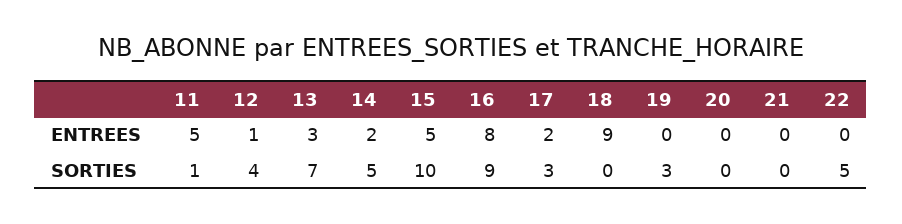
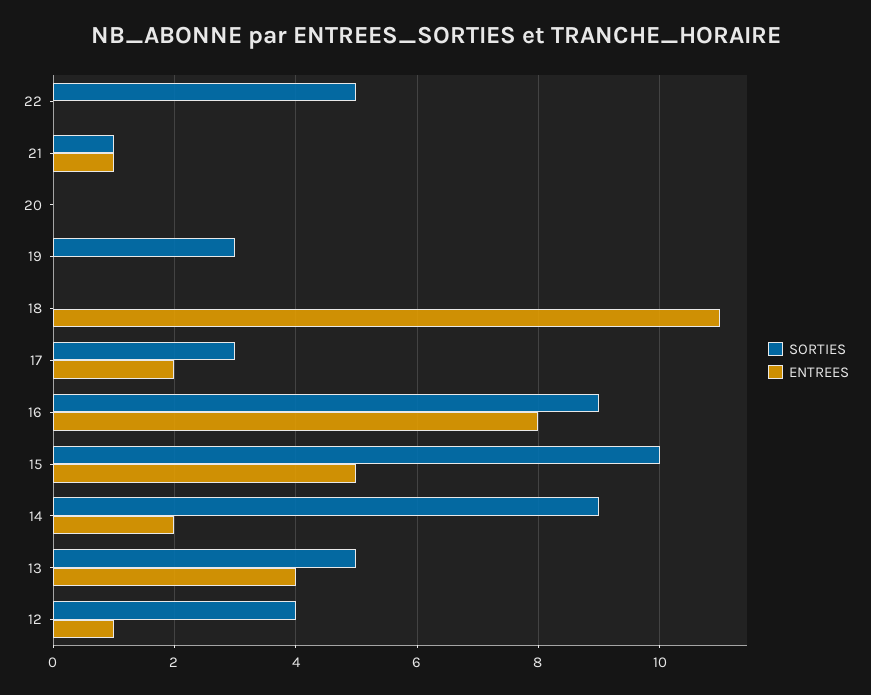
  {
    "ENTREES": {
-     "11": 5,
      "12": 1,
-     "13": 3,
+     "13": 4,
      "14": 2,
      "15": 5,
      "16": 8,
      "17": 2,
-     "18": 9,
+     "18": 11,
      "19": 0,
      "20": 0,
-     "21": 0,
+     "21": 1,
      "22": 0
    },
    "SORTIES": {
-     "11": 1,
      "12": 4,
-     "13": 7,
+     "13": 5,
-     "14": 5,
+     "14": 9,
      "15": 10,
      "16": 9,
      "17": 3,
      "18": 0,
      "19": 3,
      "20": 0,
-     "21": 0,
+     "21": 1,
      "22": 5
    }
  }

